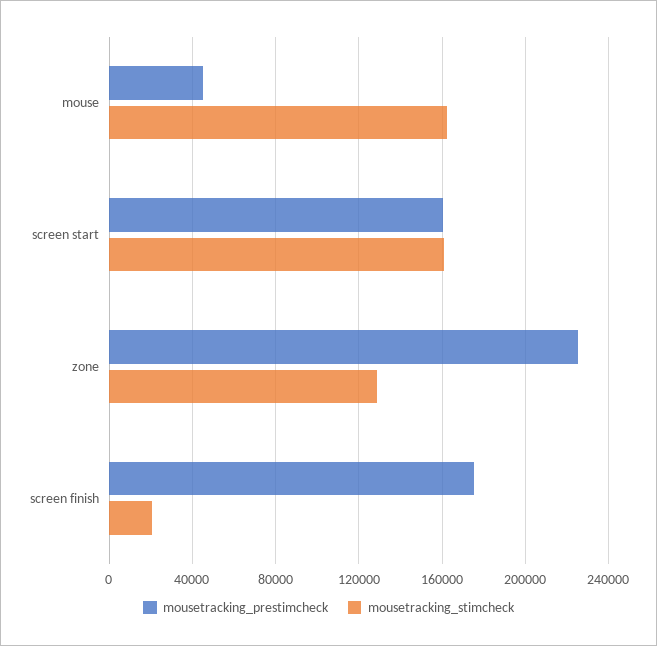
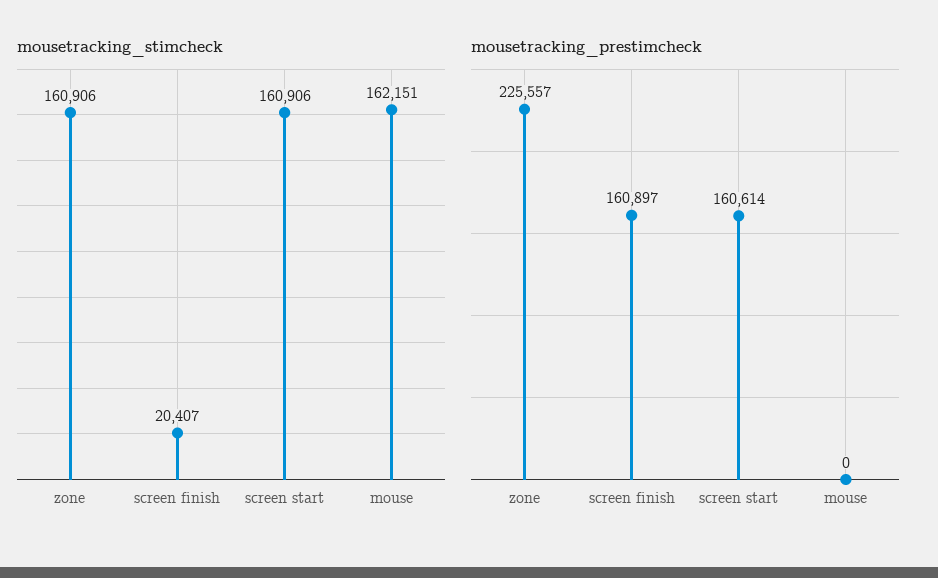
  {
    "mousetracking_prestimcheck": {
-     "mouse": 45000,
+     "mouse": 0,
      "screen start": 160614,
      "zone": 225557,
-     "screen finish": 175000
+     "screen finish": 160897
    },
    "mousetracking_stimcheck": {
      "mouse": 162151,
      "screen start": 160906,
-     "zone": 130000,
+     "zone": 160906,
      "screen finish": 20407
    }
  }

